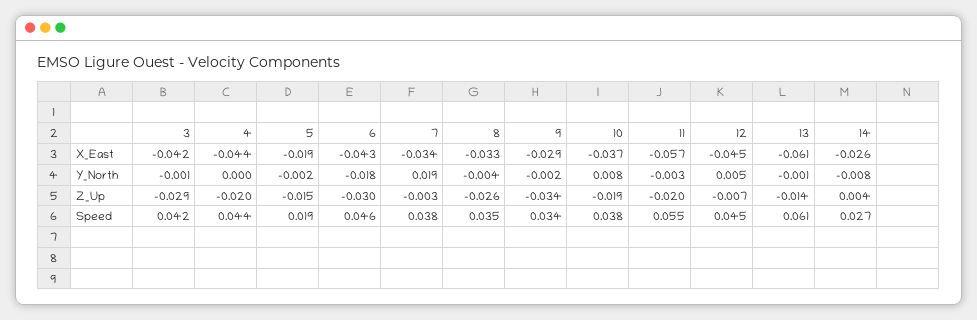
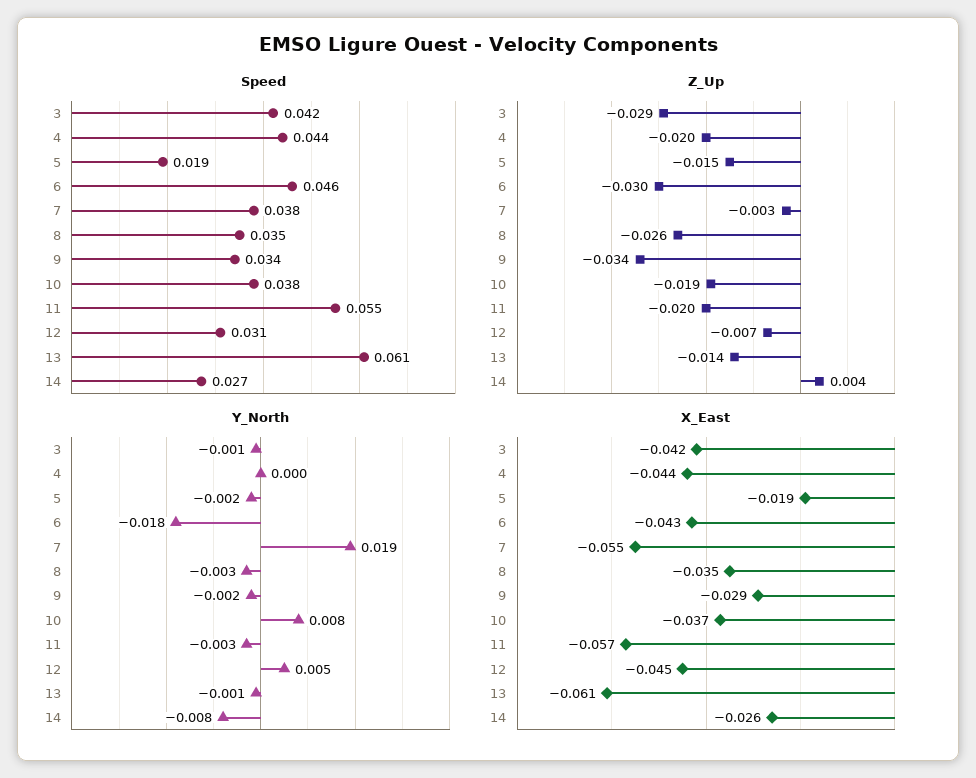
  {
    "X_East": {
      "3": -0.042,
      "4": -0.044,
      "5": -0.019,
      "6": -0.043,
-     "7": -0.034,
+     "7": -0.055,
-     "8": -0.033,
+     "8": -0.035,
      "9": -0.029,
      "10": -0.037,
      "11": -0.057,
      "12": -0.045,
      "13": -0.061,
      "14": -0.026
    },
    "Y_North": {
      "3": -0.001,
      "4": 0,
      "5": -0.002,
      "6": -0.018,
      "7": 0.019,
-     "8": -0.004,
+     "8": -0.003,
      "9": -0.002,
      "10": 0.008,
      "11": -0.003,
      "12": 0.005,
      "13": -0.001,
      "14": -0.008
    },
    "Z_Up": {
      "3": -0.029,
      "4": -0.02,
      "5": -0.015,
      "6": -0.03,
      "7": -0.003,
      "8": -0.026,
      "9": -0.034,
      "10": -0.019,
      "11": -0.02,
      "12": -0.007,
      "13": -0.014,
      "14": 0.004
    },
    "Speed": {
      "3": 0.042,
      "4": 0.044,
      "5": 0.019,
      "6": 0.046,
      "7": 0.038,
      "8": 0.035,
      "9": 0.034,
      "10": 0.038,
      "11": 0.055,
-     "12": 0.045,
+     "12": 0.031,
      "13": 0.061,
      "14": 0.027
    }
  }

